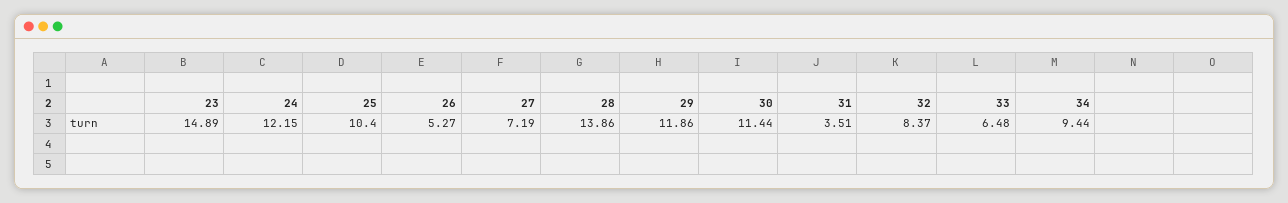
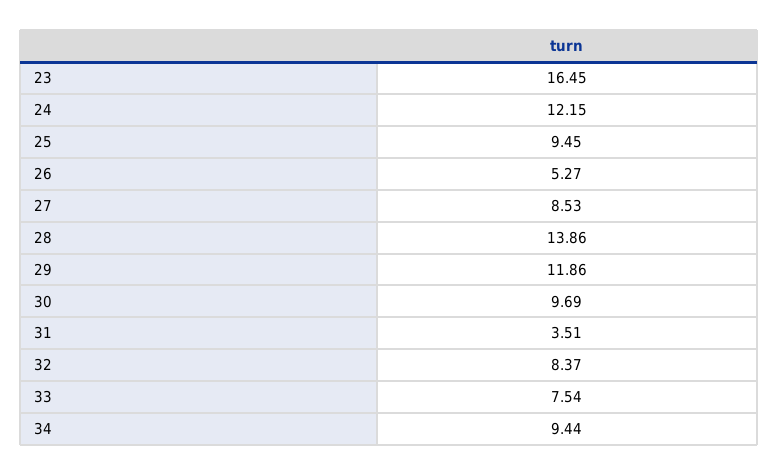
  {
-   "23": 14.89,
+   "23": 16.45,
    "24": 12.15,
-   "25": 10.4,
+   "25": 9.45,
    "26": 5.27,
-   "27": 7.19,
+   "27": 8.53,
    "28": 13.86,
    "29": 11.86,
-   "30": 11.44,
+   "30": 9.69,
    "31": 3.51,
    "32": 8.37,
-   "33": 6.48,
+   "33": 7.54,
    "34": 9.44
  }

